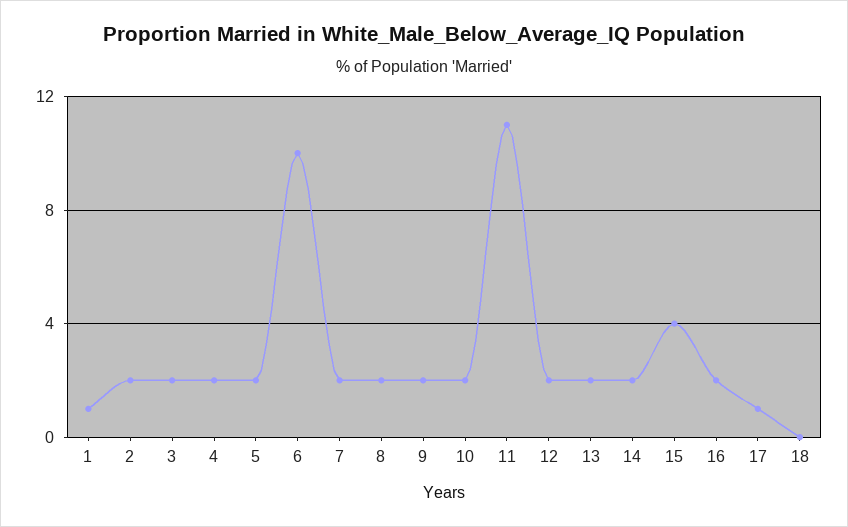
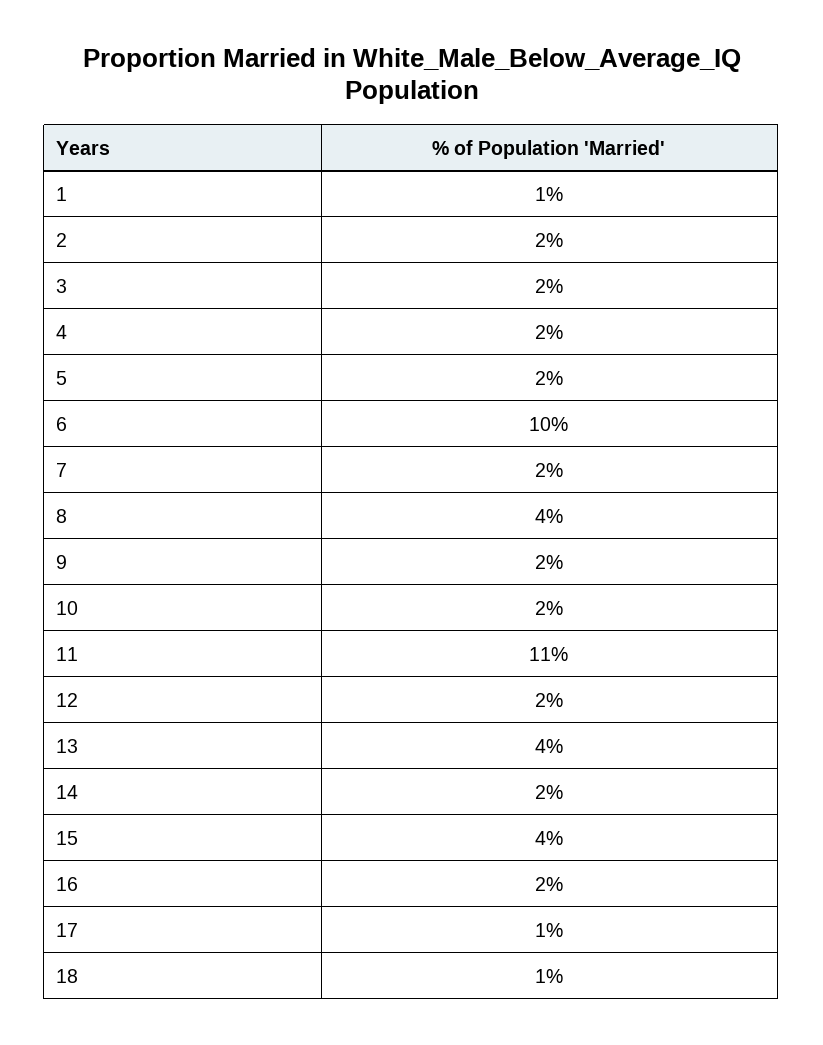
  {
    "1": 1,
    "2": 2,
    "3": 2,
    "4": 2,
    "5": 2,
    "6": 10,
    "7": 2,
-   "8": 2,
+   "8": 4,
    "9": 2,
    "10": 2,
    "11": 11,
    "12": 2,
-   "13": 2,
+   "13": 4,
    "14": 2,
    "15": 4,
    "16": 2,
    "17": 1,
-   "18": 0
+   "18": 1
  }

